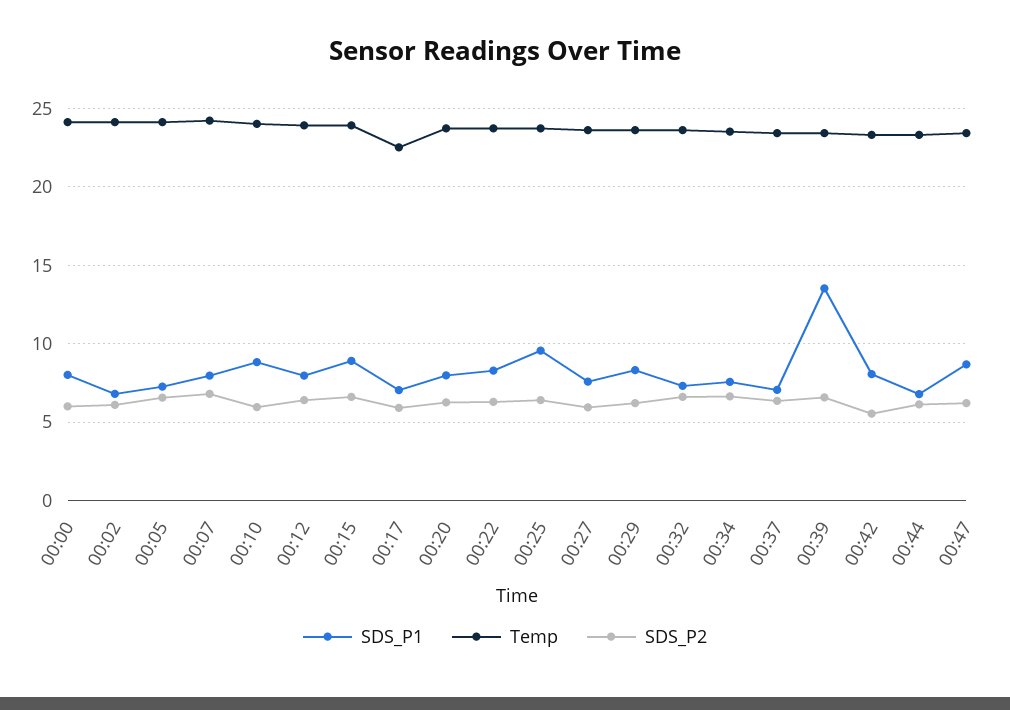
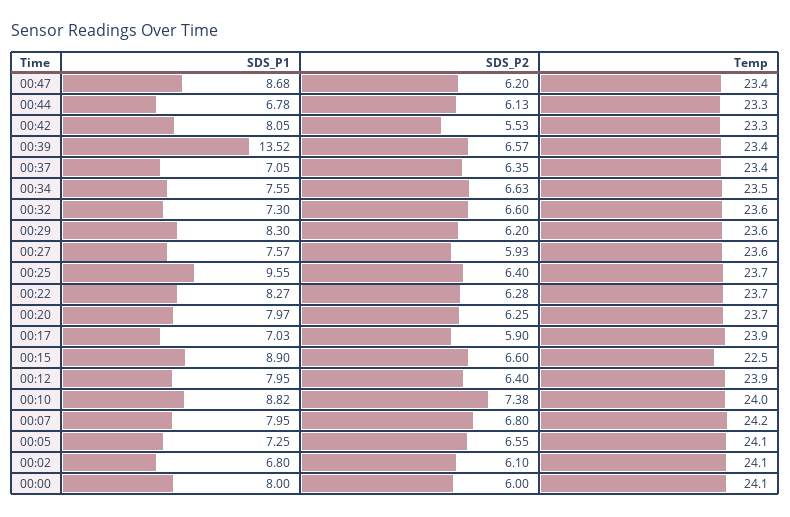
  {
    "SDS_P1": {
      "00:00": 8,
      "00:02": 6.8,
      "00:05": 7.25,
      "00:07": 7.95,
      "00:10": 8.82,
      "00:12": 7.95,
      "00:15": 8.9,
      "00:17": 7.03,
      "00:20": 7.97,
      "00:22": 8.27,
      "00:25": 9.55,
      "00:27": 7.57,
      "00:29": 8.3,
      "00:32": 7.3,
      "00:34": 7.55,
      "00:37": 7.05,
      "00:39": 13.52,
      "00:42": 8.05,
      "00:44": 6.78,
      "00:47": 8.68
    },
    "Temp": {
      "00:00": 24.1,
      "00:02": 24.1,
      "00:05": 24.1,
      "00:07": 24.2,
      "00:10": 24,
      "00:12": 23.9,
-     "00:15": 24,
+     "00:15": 22.5,
-     "00:17": 22.5,
+     "00:17": 23.9,
      "00:20": 23.7,
      "00:22": 23.7,
      "00:25": 23.7,
      "00:27": 23.6,
      "00:29": 23.6,
      "00:32": 23.6,
      "00:34": 23.5,
      "00:37": 23.4,
      "00:39": 23.4,
      "00:42": 23.3,
      "00:44": 23.3,
      "00:47": 23.4
    },
    "SDS_P2": {
      "00:00": 6,
      "00:02": 6.1,
      "00:05": 6.55,
      "00:07": 6.8,
-     "00:10": 6,
+     "00:10": 7.38,
      "00:12": 6.4,
      "00:15": 6.6,
      "00:17": 5.9,
      "00:20": 6.25,
      "00:22": 6.28,
      "00:25": 6.4,
      "00:27": 5.93,
      "00:29": 6.2,
      "00:32": 6.6,
      "00:34": 6.63,
      "00:37": 6.35,
      "00:39": 6.57,
      "00:42": 5.53,
      "00:44": 6.13,
      "00:47": 6.2
    }
  }

